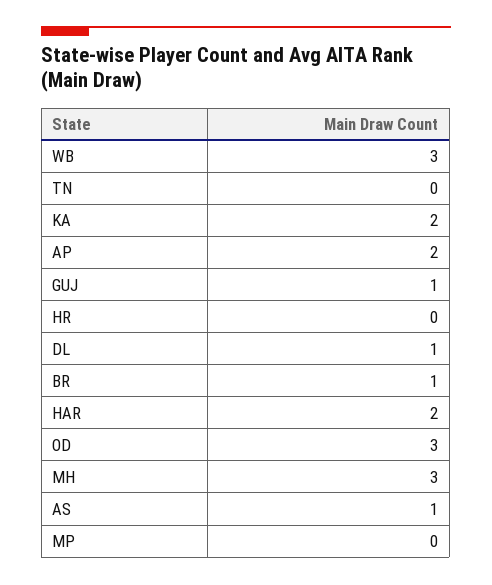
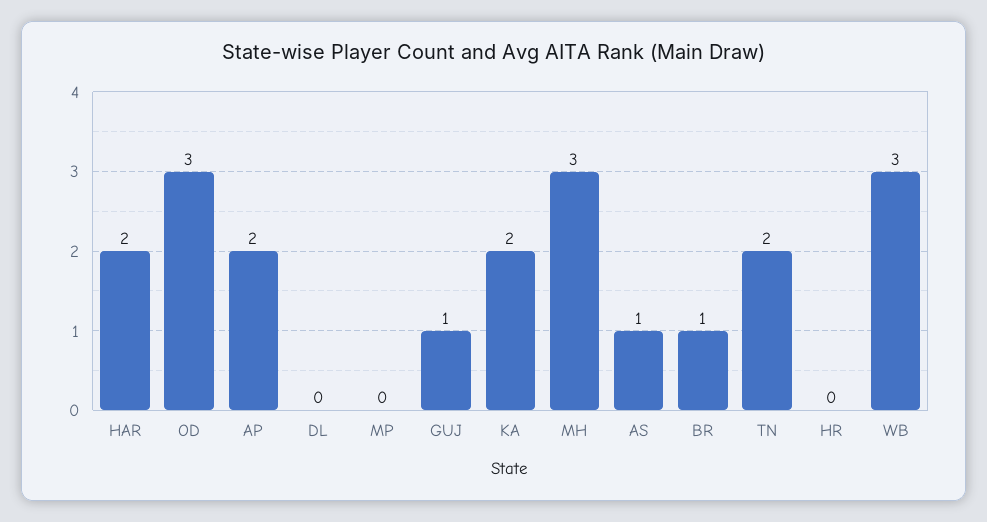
  {
    "WB": 3,
-   "TN": 0,
+   "TN": 2,
    "KA": 2,
    "AP": 2,
    "GUJ": 1,
    "HR": 0,
-   "DL": 1,
+   "DL": 0,
    "BR": 1,
    "HAR": 2,
    "OD": 3,
    "MH": 3,
    "AS": 1,
    "MP": 0
  }

